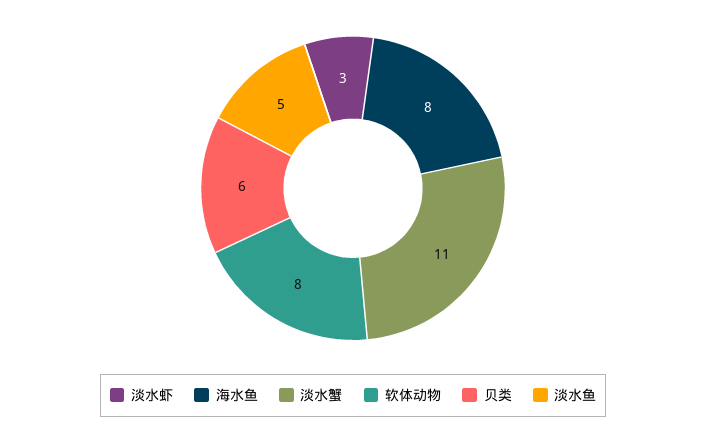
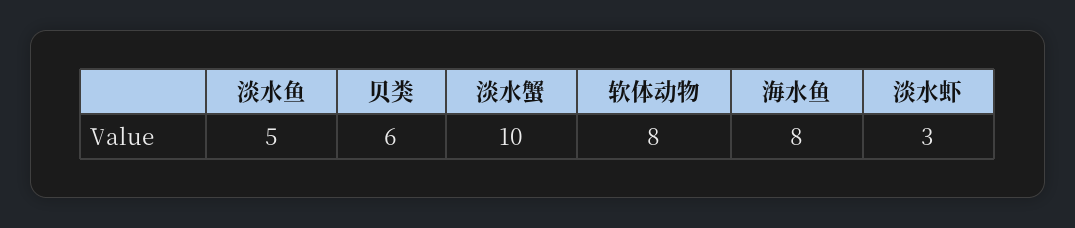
  {
    "淡水虾": 3,
    "海水鱼": 8,
-   "淡水蟹": 11,
+   "淡水蟹": 10,
    "软体动物": 8,
    "贝类": 6,
    "淡水鱼": 5
  }

